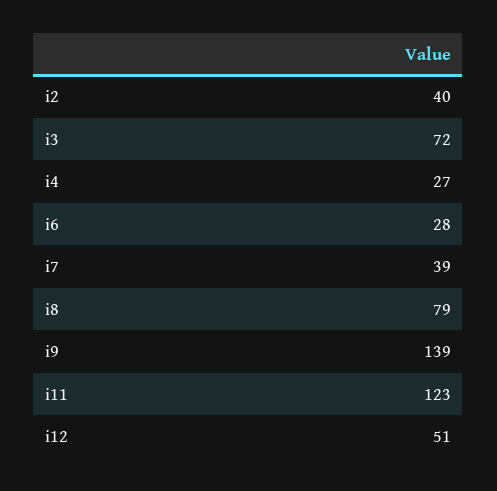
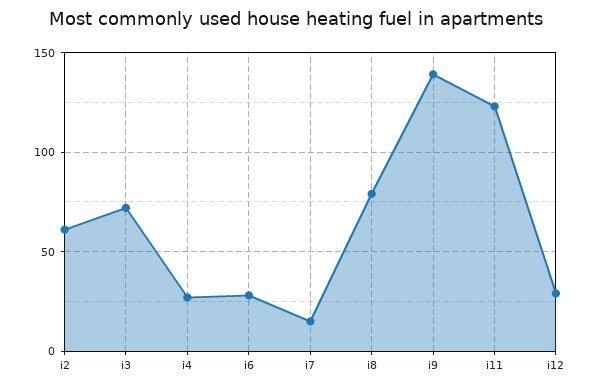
  {
-   "i2": 40,
+   "i2": 60,
    "i3": 72,
    "i4": 27,
    "i6": 28,
-   "i7": 39,
+   "i7": 15,
    "i8": 79,
    "i9": 139,
    "i11": 123,
-   "i12": 51
+   "i12": 30
  }

